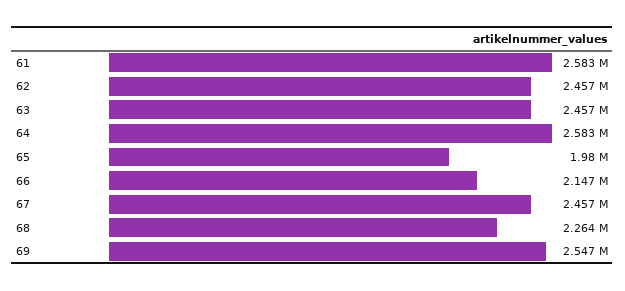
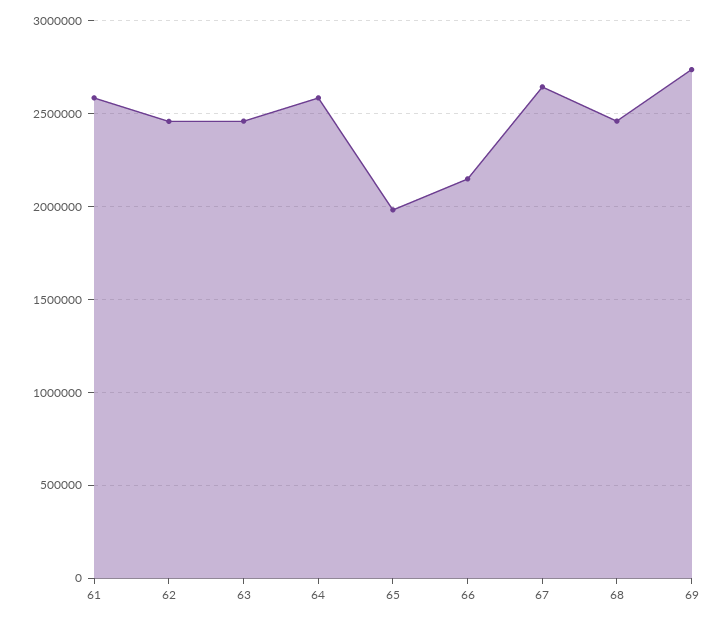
  {
    "61": 2583000,
    "62": 2457000,
    "63": 2457000,
    "64": 2583000,
    "65": 1980000,
    "66": 2147000,
-   "67": 2457000,
+   "67": 2650000,
-   "68": 2264000,
+   "68": 2450000,
-   "69": 2547000
+   "69": 2750000
  }

